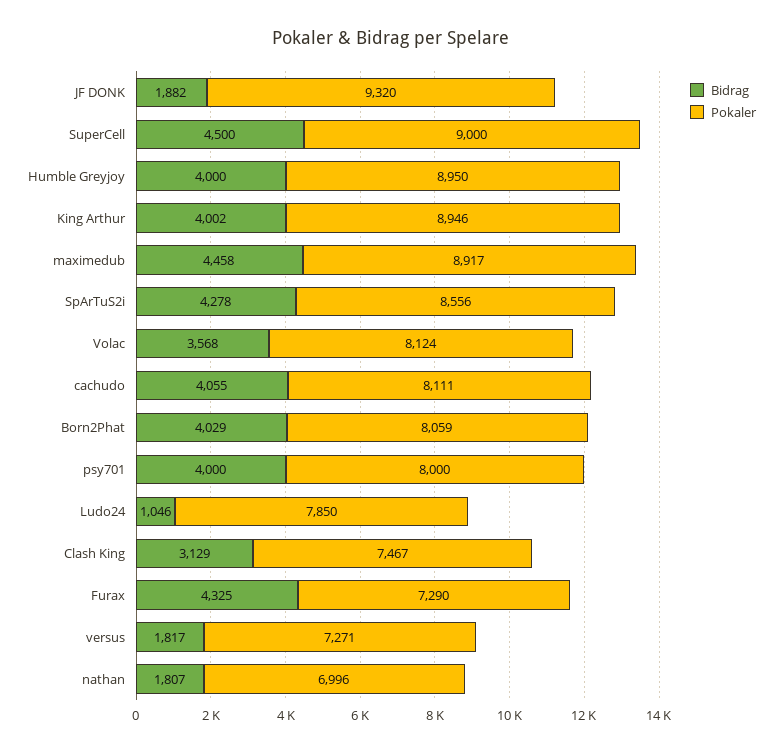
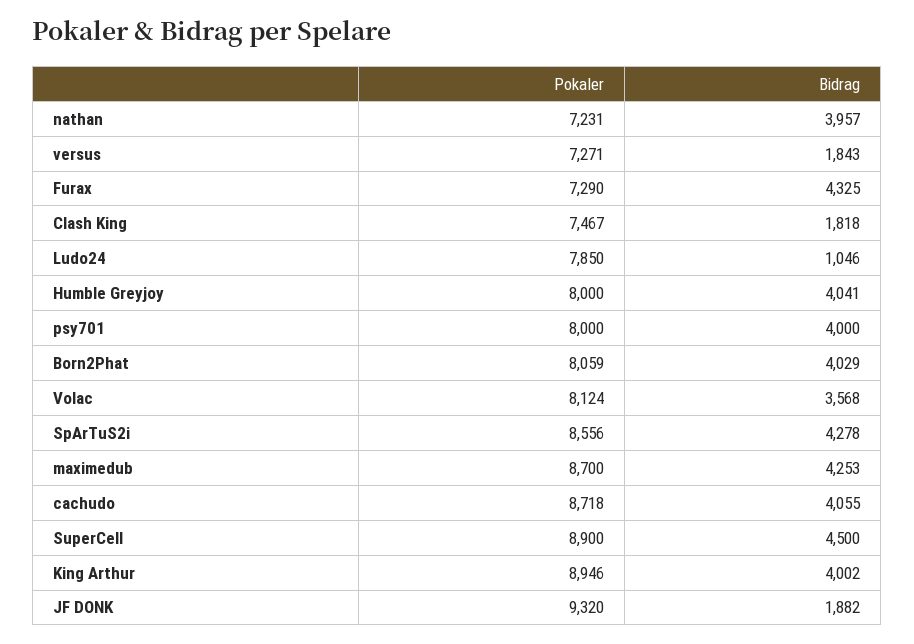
  {
    "Bidrag": {
      "JF DONK": 1882,
      "SuperCell": 4500,
-     "Humble Greyjoy": 4000,
+     "Humble Greyjoy": 4041,
      "King Arthur": 4002,
-     "maximedub": 4458,
+     "maximedub": 4253,
      "SpArTuS2i": 4278,
      "Volac": 3568,
      "cachudo": 4055,
      "Born2Phat": 4029,
      "psy701": 4000,
      "Ludo24": 1046,
-     "Clash King": 3129,
+     "Clash King": 1818,
      "Furax": 4325,
-     "versus": 1817,
+     "versus": 1843,
-     "nathan": 1807
+     "nathan": 3957
    },
    "Pokaler": {
      "JF DONK": 9320,
-     "SuperCell": 9000,
+     "SuperCell": 8900,
-     "Humble Greyjoy": 8950,
+     "Humble Greyjoy": 8000,
      "King Arthur": 8946,
-     "maximedub": 8917,
+     "maximedub": 8700,
      "SpArTuS2i": 8556,
      "Volac": 8124,
-     "cachudo": 8111,
+     "cachudo": 8718,
      "Born2Phat": 8059,
      "psy701": 8000,
      "Ludo24": 7850,
      "Clash King": 7467,
      "Furax": 7290,
      "versus": 7271,
-     "nathan": 6996
+     "nathan": 7231
    }
  }

